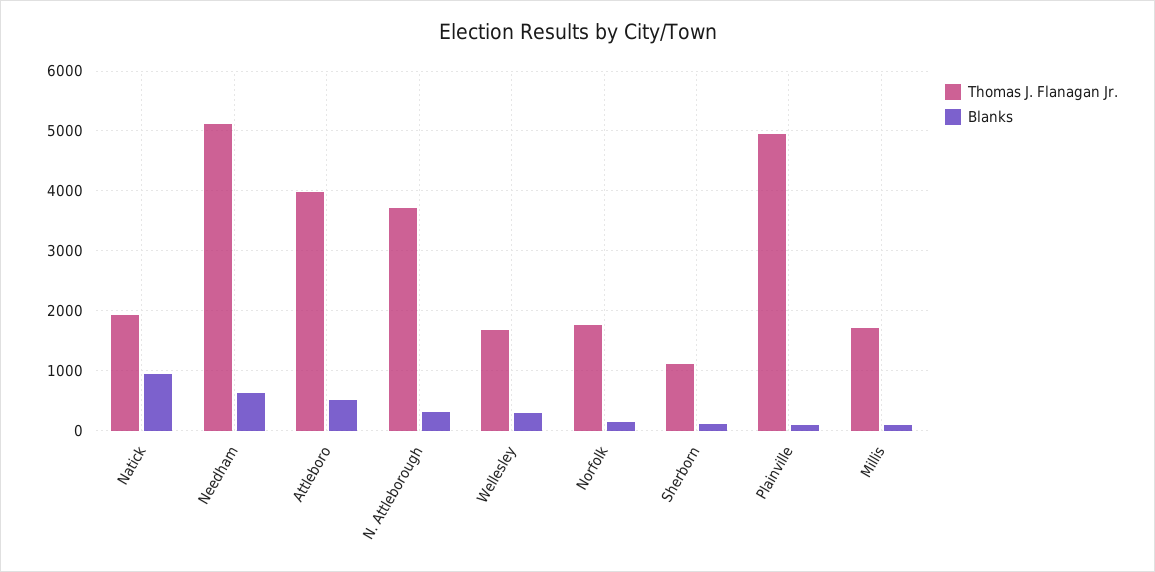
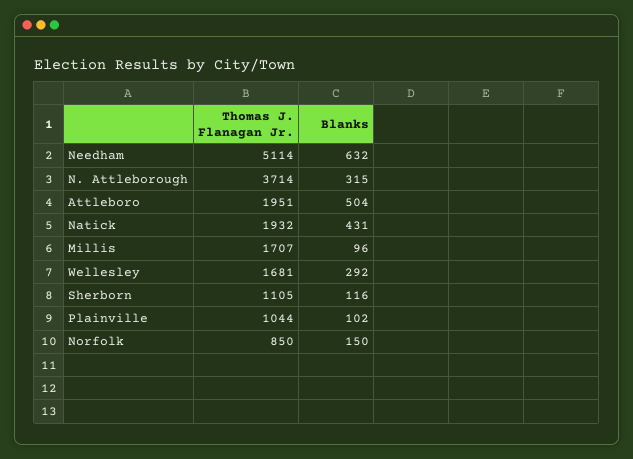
  {
    "Thomas J. Flanagan Jr.": {
      "Natick": 1932,
      "Needham": 5114,
-     "Attleboro": 4000,
+     "Attleboro": 1951,
      "N. Attleborough": 3714,
      "Wellesley": 1681,
-     "Norfolk": 1800,
+     "Norfolk": 850,
      "Sherborn": 1105,
-     "Plainville": 5000,
+     "Plainville": 1044,
      "Millis": 1707
    },
    "Blanks": {
-     "Natick": 1000,
+     "Natick": 431,
      "Needham": 632,
      "Attleboro": 504,
      "N. Attleborough": 315,
      "Wellesley": 292,
      "Norfolk": 150,
      "Sherborn": 116,
      "Plainville": 102,
      "Millis": 96
    }
  }

